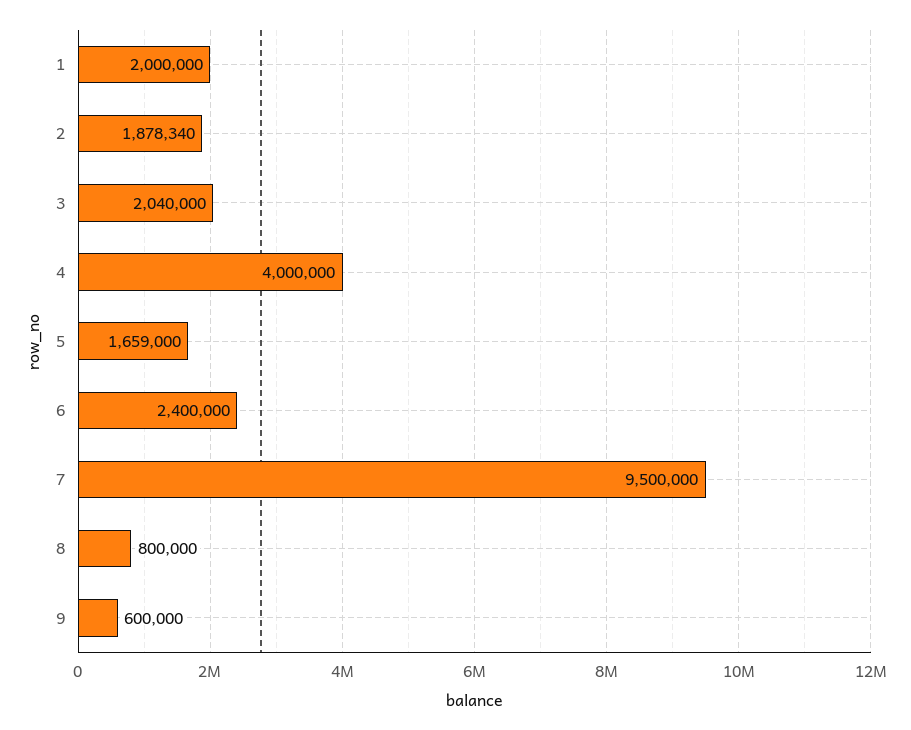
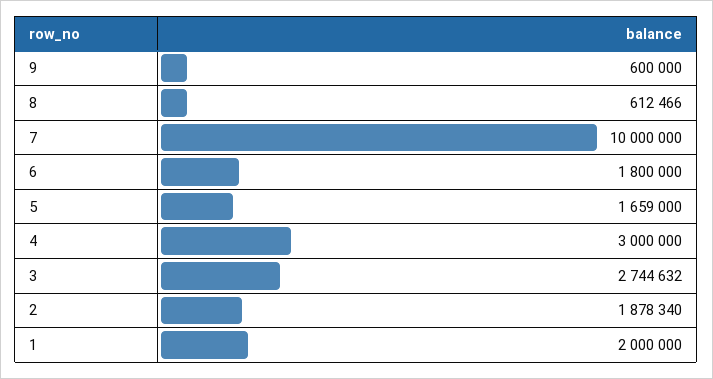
  {
    "1": 2000000,
    "2": 1878340,
-   "3": 2040000,
+   "3": 2744632,
-   "4": 4000000,
+   "4": 3000000,
    "5": 1659000,
-   "6": 2400000,
+   "6": 1800000,
-   "7": 9500000,
+   "7": 10000000,
-   "8": 800000,
+   "8": 612466,
    "9": 600000
  }

